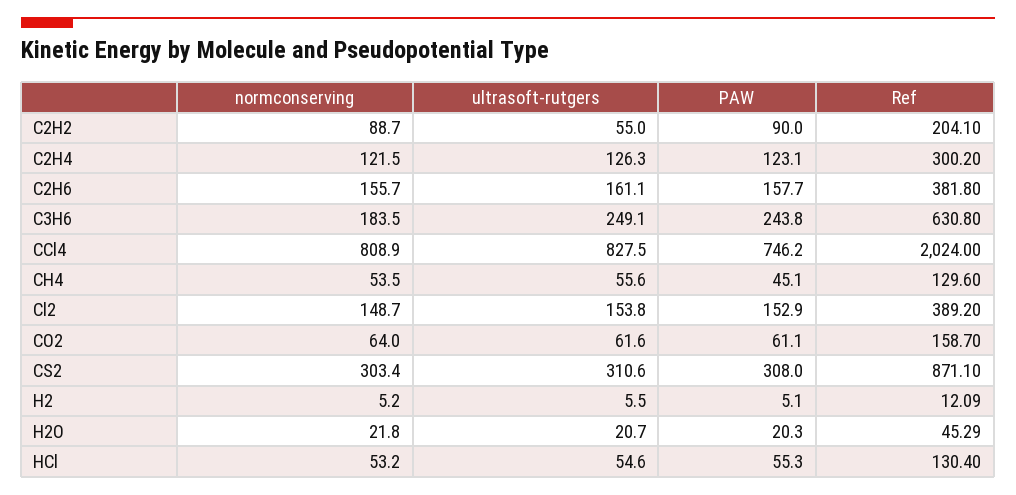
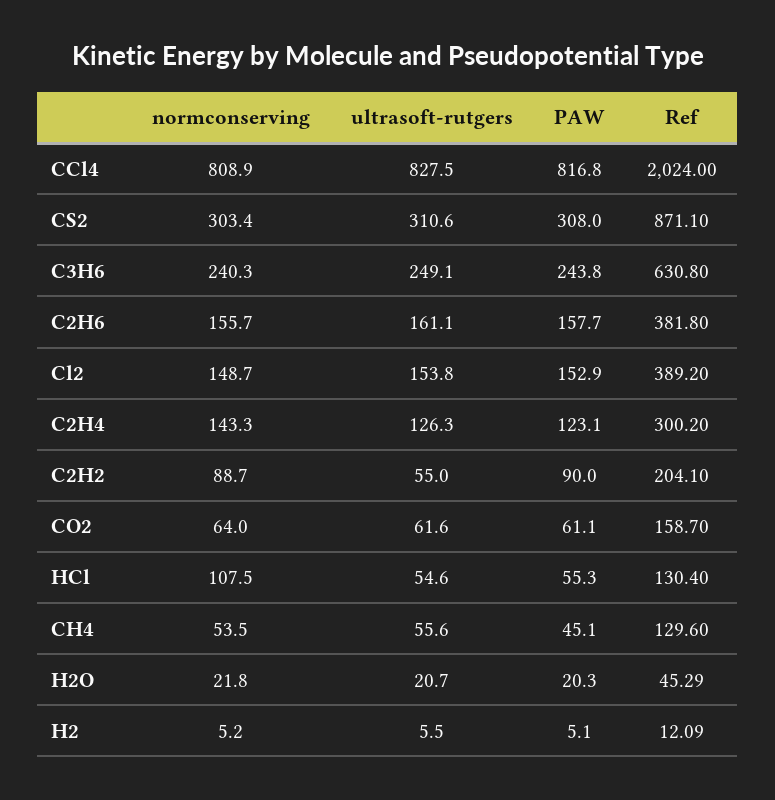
  {
    "normconserving": {
      "C2H2": 88.7,
-     "C2H4": 121.5,
+     "C2H4": 143.3,
      "C2H6": 155.7,
-     "C3H6": 183.5,
+     "C3H6": 240.3,
      "CCl4": 808.9,
      "CH4": 53.5,
      "Cl2": 148.7,
      "CO2": 64,
      "CS2": 303.4,
      "H2": 5.2,
      "H2O": 21.8,
-     "HCl": 53.2
+     "HCl": 107.5
    },
    "ultrasoft-rutgers": {
      "C2H2": 55,
      "C2H4": 126.3,
      "C2H6": 161.1,
      "C3H6": 249.1,
      "CCl4": 827.5,
      "CH4": 55.6,
      "Cl2": 153.8,
      "CO2": 61.6,
      "CS2": 310.6,
      "H2": 5.5,
      "H2O": 20.7,
      "HCl": 54.6
    },
    "PAW": {
      "C2H2": 90,
      "C2H4": 123.1,
      "C2H6": 157.7,
      "C3H6": 243.8,
-     "CCl4": 746.2,
+     "CCl4": 816.8,
      "CH4": 45.1,
      "Cl2": 152.9,
      "CO2": 61.1,
      "CS2": 308,
      "H2": 5.1,
      "H2O": 20.3,
      "HCl": 55.3
    },
    "Ref": {
      "C2H2": 204.1,
      "C2H4": 300.2,
      "C2H6": 381.8,
      "C3H6": 630.8,
      "CCl4": 2024,
      "CH4": 129.6,
      "Cl2": 389.2,
      "CO2": 158.7,
      "CS2": 871.1,
      "H2": 12.09,
      "H2O": 45.29,
      "HCl": 130.4
    }
  }

